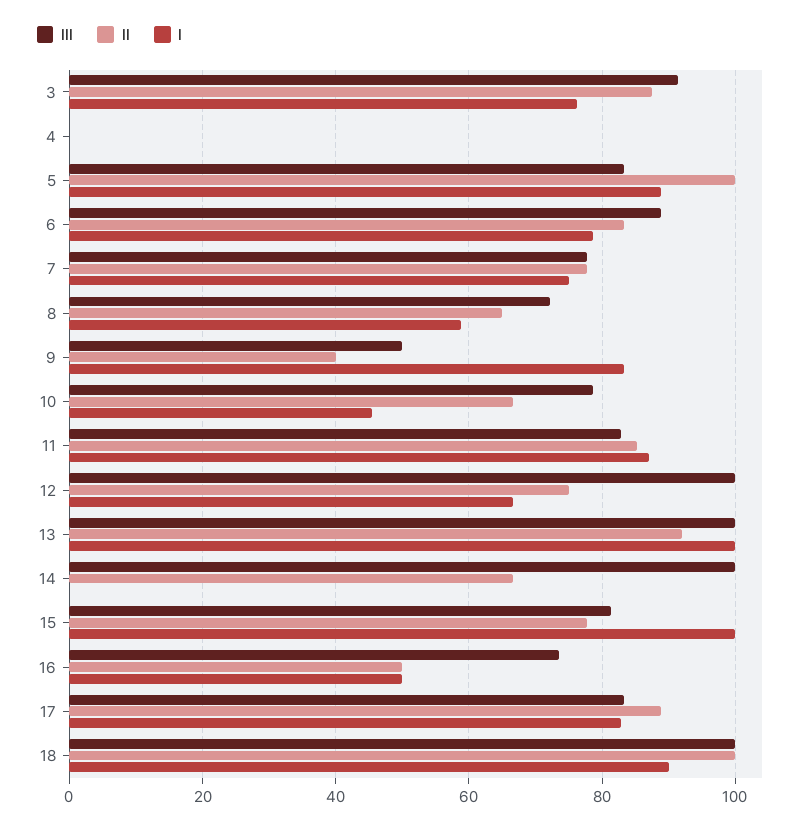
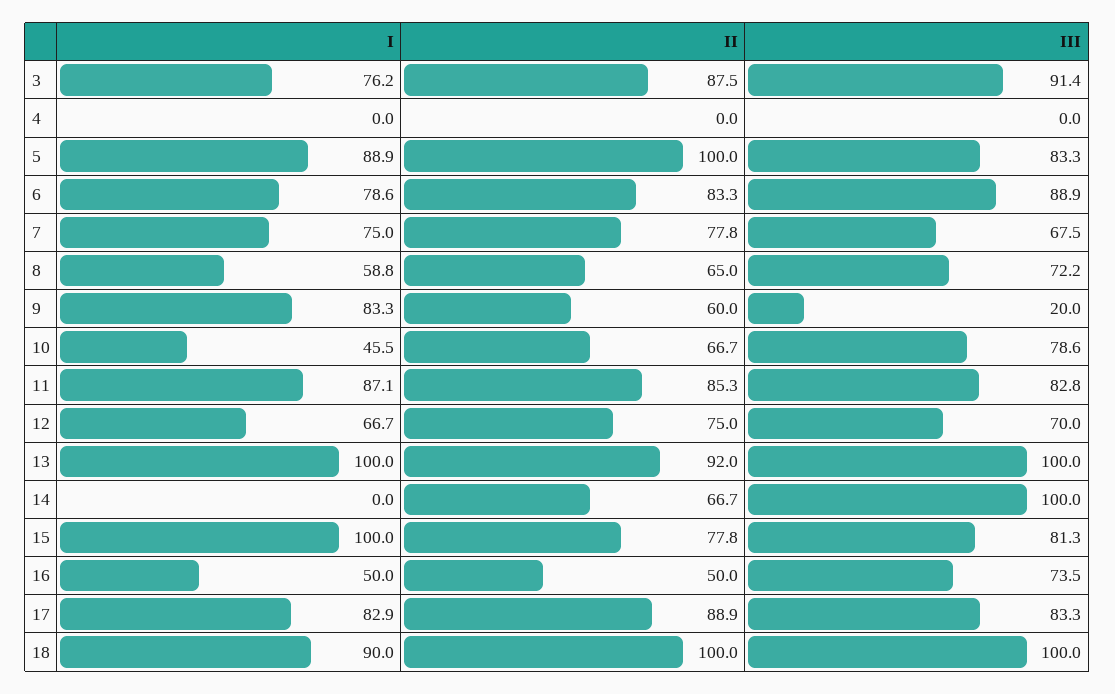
  {
    "III": {
      "3": 91.4,
      "4": 0,
      "5": 83.3,
      "6": 88.9,
-     "7": 78,
+     "7": 67.5,
      "8": 72.2,
-     "9": 50,
+     "9": 20,
      "10": 78.6,
      "11": 82.8,
-     "12": 100,
+     "12": 70,
      "13": 100,
      "14": 100,
      "15": 81.3,
      "16": 73.5,
      "17": 83.3,
      "18": 100
    },
    "II": {
      "3": 87.5,
      "4": 0,
      "5": 100,
      "6": 83.3,
      "7": 77.8,
      "8": 65,
-     "9": 40,
+     "9": 60,
      "10": 66.7,
      "11": 85.3,
      "12": 75,
      "13": 92,
      "14": 66.7,
      "15": 77.8,
      "16": 50,
      "17": 88.9,
      "18": 100
    },
    "I": {
      "3": 76.2,
      "4": 0,
      "5": 88.9,
      "6": 78.6,
      "7": 75,
      "8": 58.8,
      "9": 83.3,
      "10": 45.5,
      "11": 87.1,
      "12": 66.7,
      "13": 100,
      "14": 0,
      "15": 100,
      "16": 50,
      "17": 82.9,
      "18": 90
    }
  }

